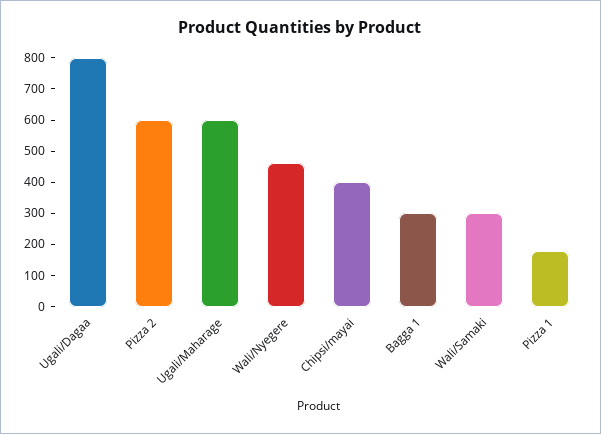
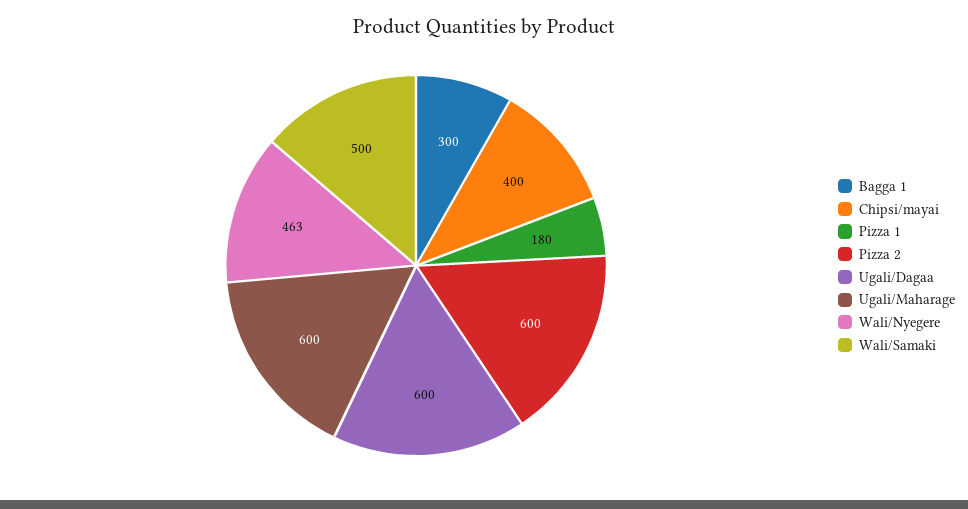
  {
-   "Ugali/Dagaa": 800,
+   "Ugali/Dagaa": 600,
    "Pizza 2": 600,
    "Ugali/Maharage": 600,
    "Wali/Nyegere": 463,
    "Chipsi/mayai": 400,
    "Bagga 1": 300,
-   "Wali/Samaki": 300,
+   "Wali/Samaki": 500,
    "Pizza 1": 180
  }

